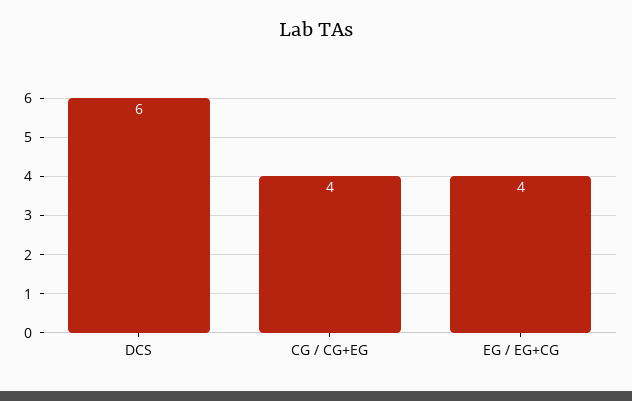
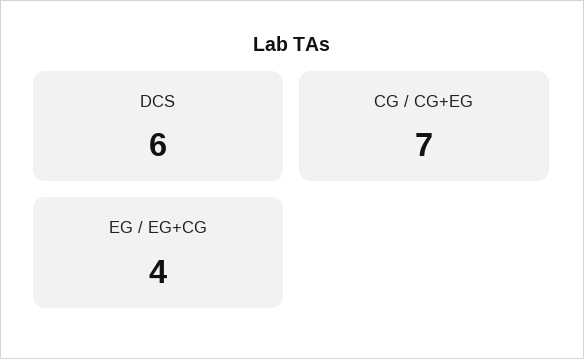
  {
    "DCS": 6,
-   "CG / CG+EG": 4,
+   "CG / CG+EG": 7,
    "EG / EG+CG": 4
  }

